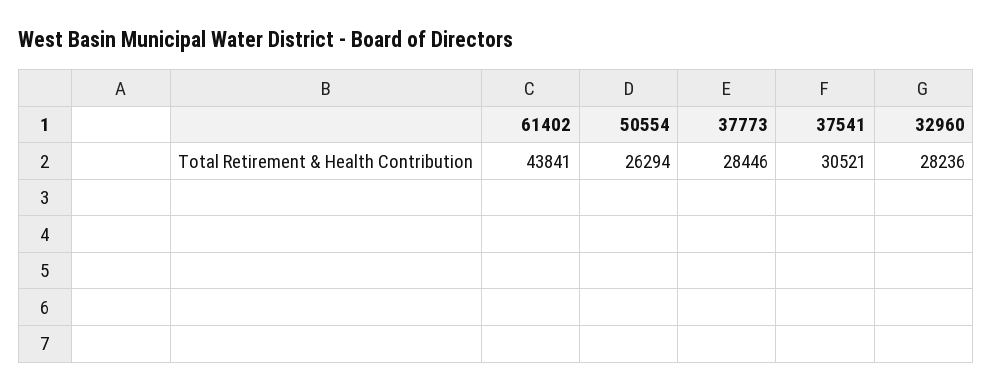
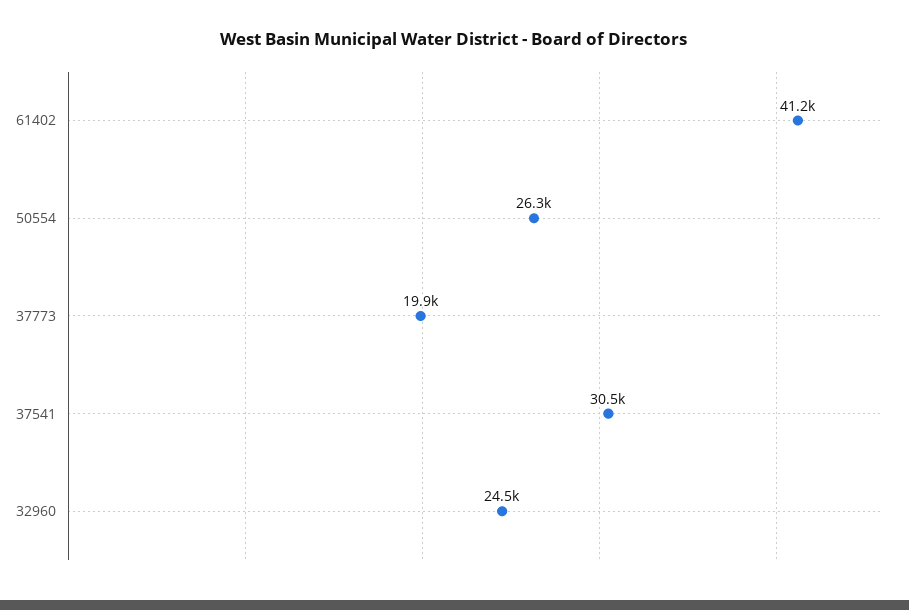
  {
-   "61402": 43841,
+   "61402": 41200,
    "50554": 26294,
-   "37773": 28446,
+   "37773": 19900,
    "37541": 30521,
-   "32960": 28236
+   "32960": 24500
  }

